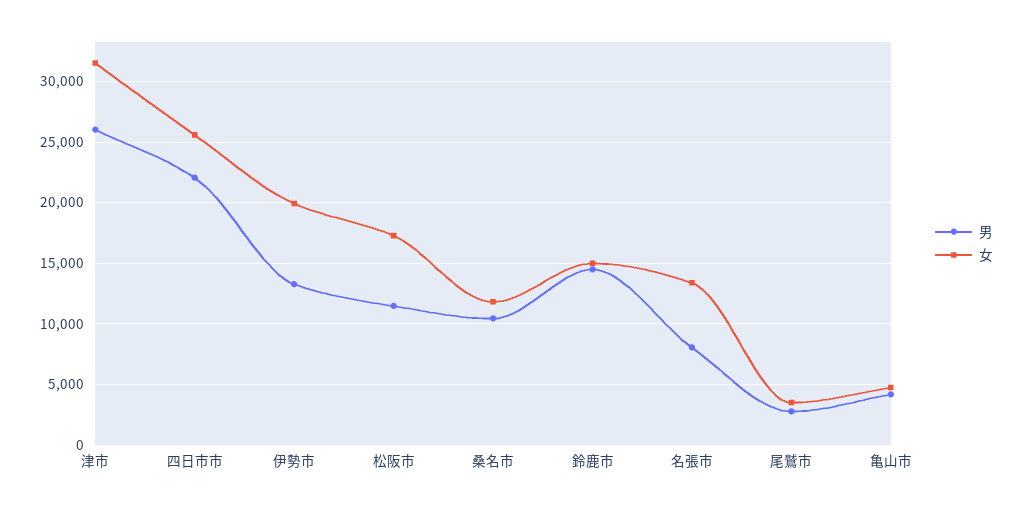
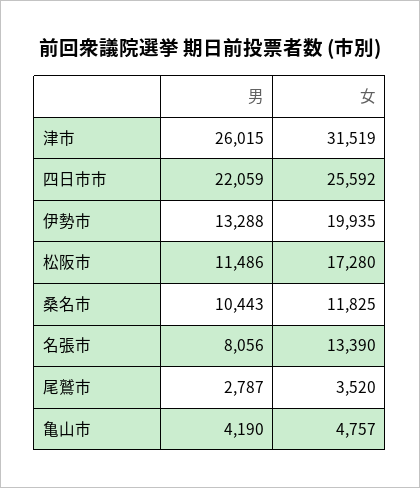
  {
    "男": {
      "津市": 26015,
      "四日市市": 22059,
      "伊勢市": 13288,
      "松阪市": 11486,
      "桑名市": 10443,
-     "鈴鹿市": 14500,
      "名張市": 8056,
      "尾鷲市": 2787,
      "亀山市": 4190
    },
    "女": {
      "津市": 31519,
      "四日市市": 25592,
      "伊勢市": 19935,
      "松阪市": 17280,
      "桑名市": 11825,
-     "鈴鹿市": 15000,
      "名張市": 13390,
      "尾鷲市": 3520,
      "亀山市": 4757
    }
  }

